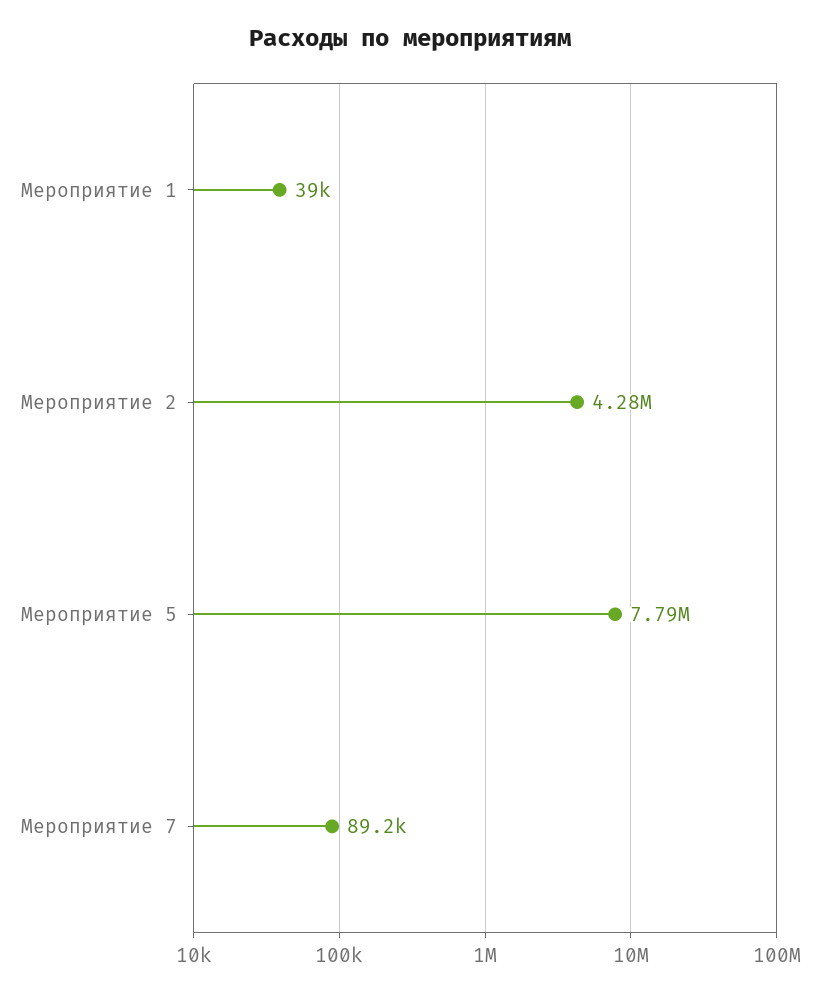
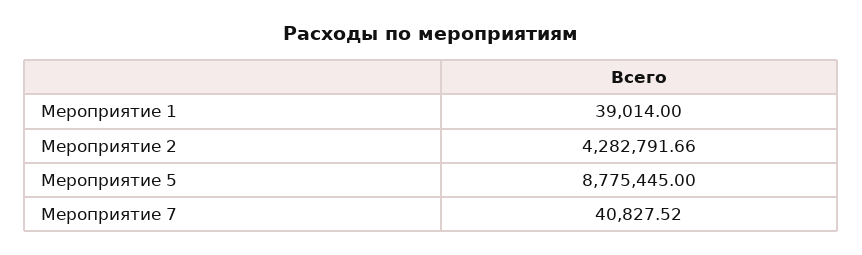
  {
    "Мероприятие 1": 39014,
    "Мероприятие 2": 4282791.66,
-   "Мероприятие 5": 7790000,
+   "Мероприятие 5": 8775445,
-   "Мероприятие 7": 89200
+   "Мероприятие 7": 40827.52
  }

